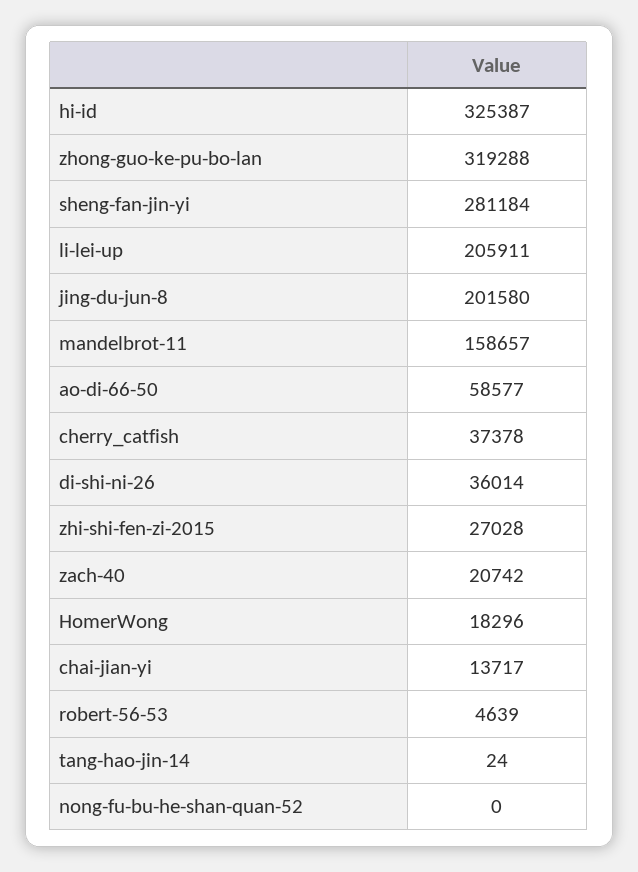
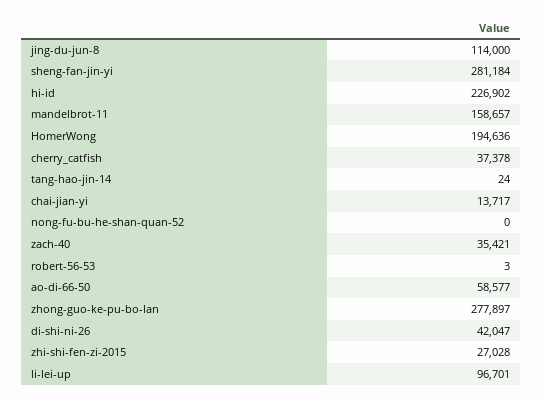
  {
-   "hi-id": 325387,
+   "hi-id": 226902,
-   "zhong-guo-ke-pu-bo-lan": 319288,
+   "zhong-guo-ke-pu-bo-lan": 277897,
    "sheng-fan-jin-yi": 281184,
-   "li-lei-up": 205911,
+   "li-lei-up": 96701,
-   "jing-du-jun-8": 201580,
+   "jing-du-jun-8": 114000,
    "mandelbrot-11": 158657,
    "ao-di-66-50": 58577,
    "cherry_catfish": 37378,
-   "di-shi-ni-26": 36014,
+   "di-shi-ni-26": 42047,
    "zhi-shi-fen-zi-2015": 27028,
-   "zach-40": 20742,
+   "zach-40": 35421,
-   "HomerWong": 18296,
+   "HomerWong": 194636,
    "chai-jian-yi": 13717,
-   "robert-56-53": 4639,
+   "robert-56-53": 3,
    "tang-hao-jin-14": 24,
    "nong-fu-bu-he-shan-quan-52": 0
  }

